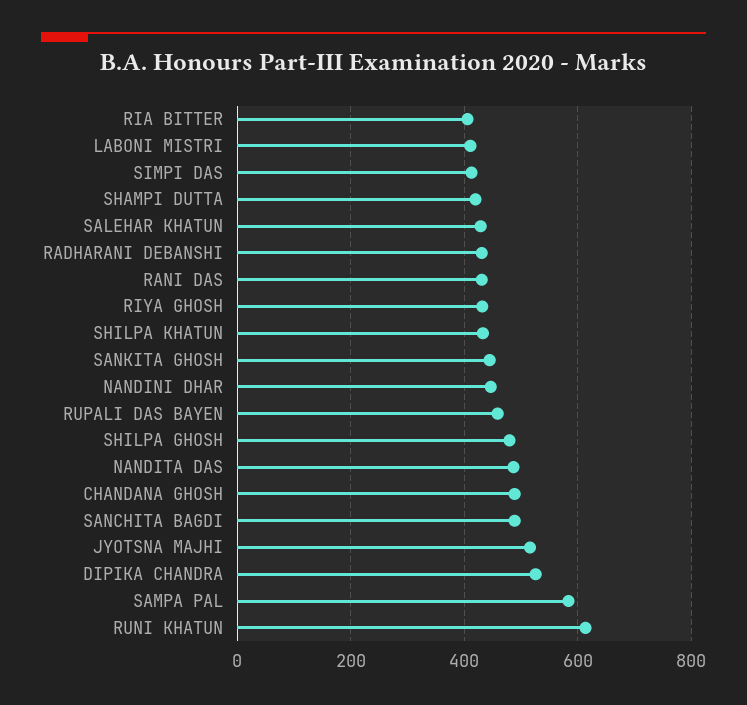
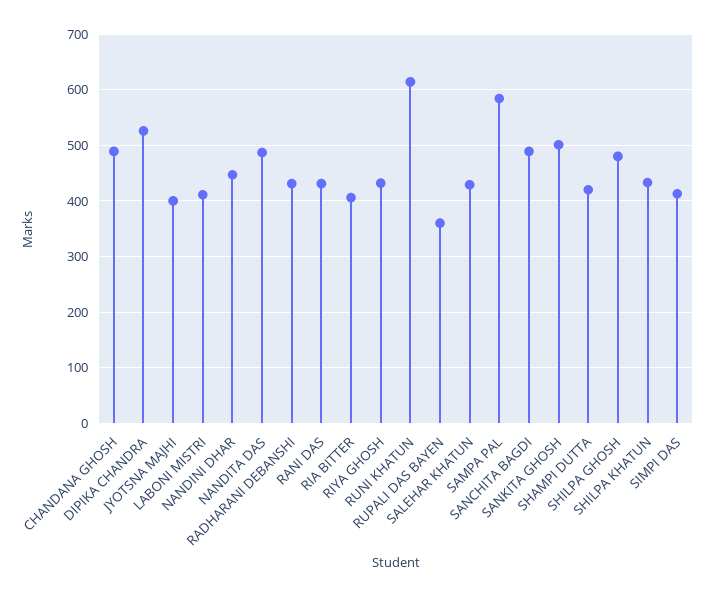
  {
    "RIA BITTER": 400,
    "LABONI MISTRI": 420,
    "SIMPI DAS": 420,
    "SHAMPI DUTTA": 420,
    "SALEHAR KHATUN": 420,
    "RADHARANI DEBANSHI": 440,
    "RANI DAS": 440,
    "RIYA GHOSH": 440,
    "SHILPA KHATUN": 440,
-   "SANKITA GHOSH": 440,
+   "SANKITA GHOSH": 500,
    "NANDINI DHAR": 440,
-   "RUPALI DAS BAYEN": 460,
+   "RUPALI DAS BAYEN": 360,
    "SHILPA GHOSH": 480,
    "NANDITA DAS": 480,
    "CHANDANA GHOSH": 480,
    "SANCHITA BAGDI": 480,
-   "JYOTSNA MAJHI": 520,
+   "JYOTSNA MAJHI": 400,
    "DIPIKA CHANDRA": 520,
    "SAMPA PAL": 580,
    "RUNI KHATUN": 620
  }

